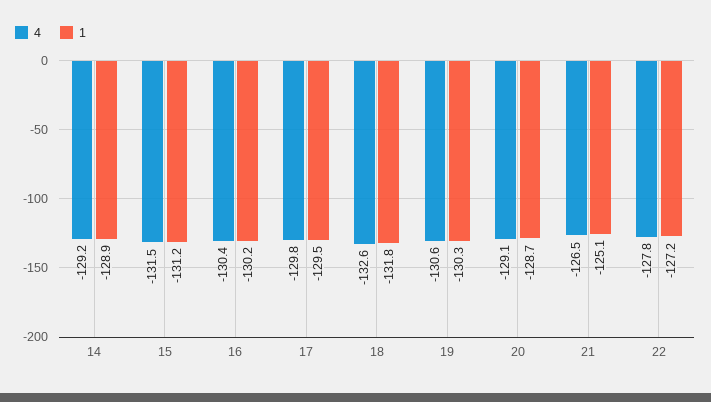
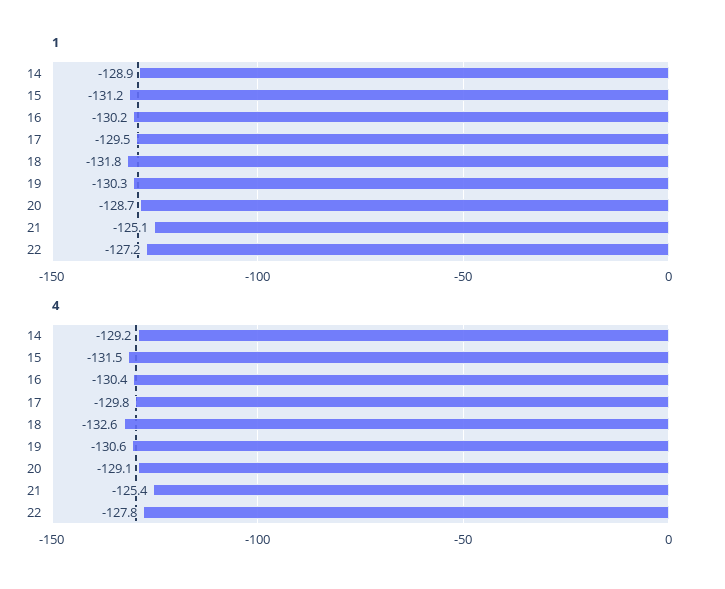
  {
    "4": {
      "14": -129.2,
      "15": -131.5,
      "16": -130.4,
      "17": -129.8,
      "18": -132.6,
      "19": -130.6,
      "20": -129.1,
-     "21": -126.5,
+     "21": -125.4,
      "22": -127.8
    },
    "1": {
      "14": -128.9,
      "15": -131.2,
      "16": -130.2,
      "17": -129.5,
      "18": -131.8,
      "19": -130.3,
      "20": -128.7,
      "21": -125.1,
      "22": -127.2
    }
  }

